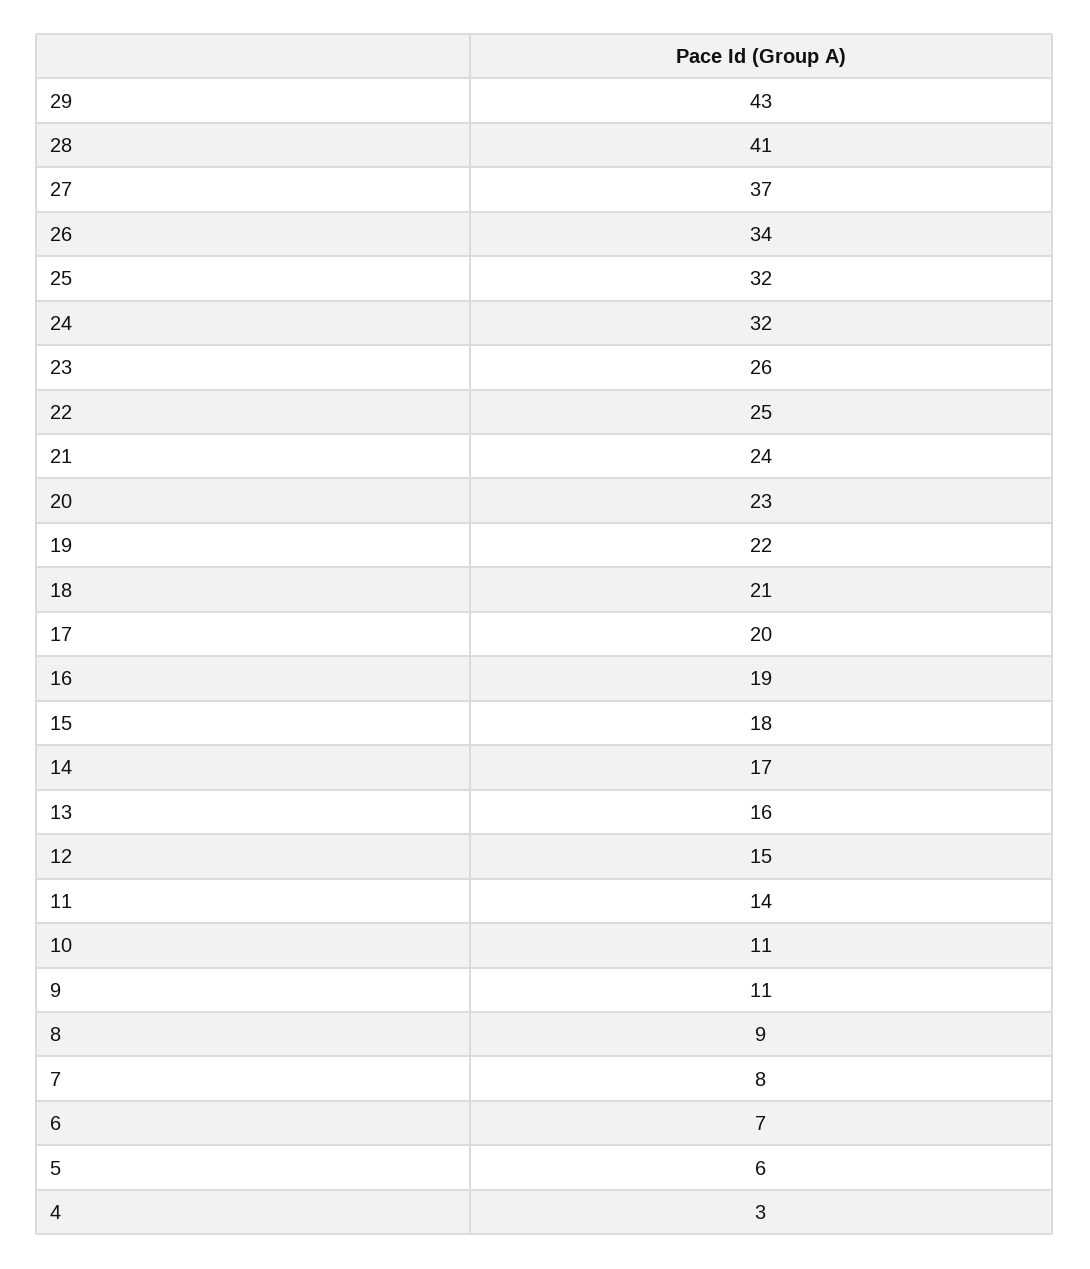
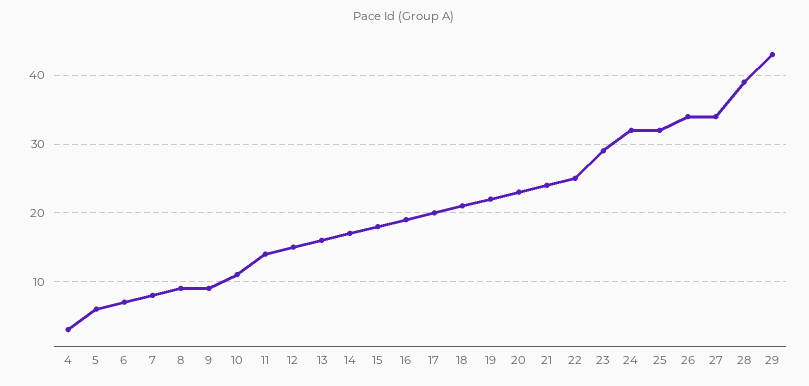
  {
    "29": 43,
-   "28": 41,
+   "28": 39,
-   "27": 37,
+   "27": 34,
    "26": 34,
    "25": 32,
    "24": 32,
-   "23": 26,
+   "23": 29,
    "22": 25,
    "21": 24,
    "20": 23,
    "19": 22,
    "18": 21,
    "17": 20,
    "16": 19,
    "15": 18,
    "14": 17,
    "13": 16,
    "12": 15,
    "11": 14,
    "10": 11,
-   "9": 11,
+   "9": 9,
    "8": 9,
    "7": 8,
    "6": 7,
    "5": 6,
    "4": 3
  }

